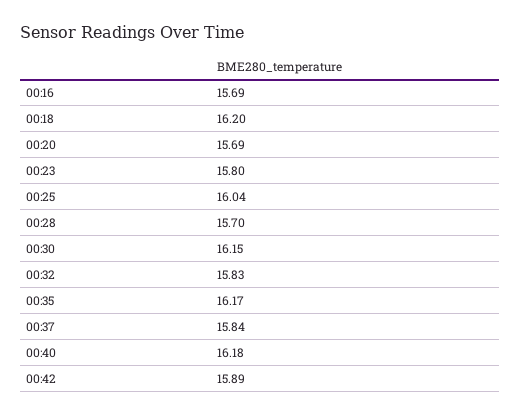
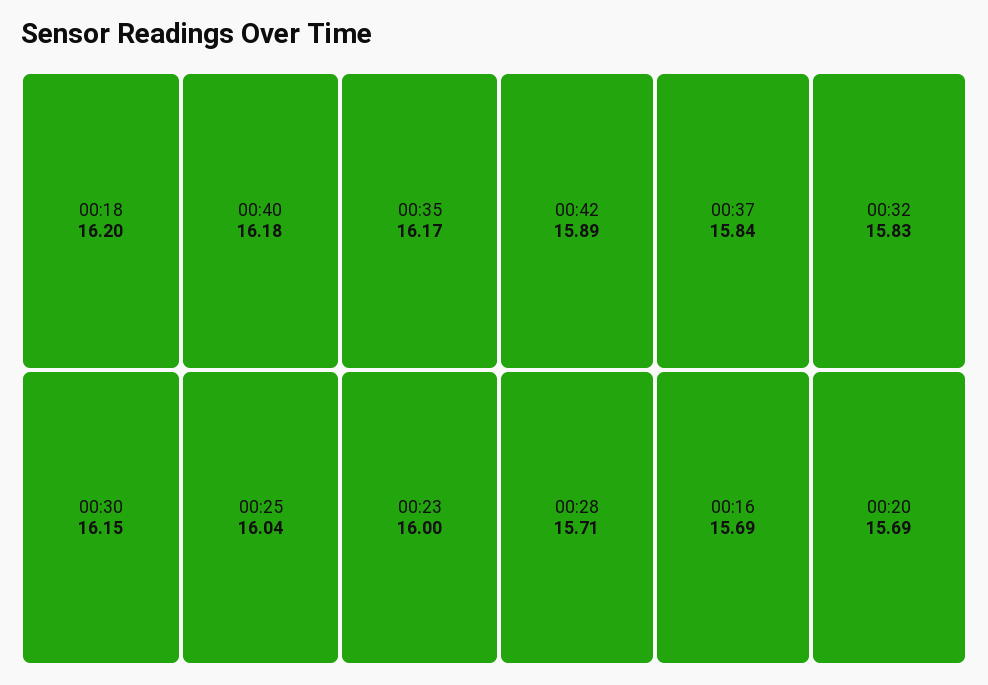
  {
    "00:16": 15.69,
    "00:18": 16.2,
    "00:20": 15.69,
-   "00:23": 15.8,
+   "00:23": 16,
    "00:25": 16.04,
-   "00:28": 15.7,
+   "00:28": 15.71,
    "00:30": 16.15,
    "00:32": 15.83,
    "00:35": 16.17,
    "00:37": 15.84,
    "00:40": 16.18,
    "00:42": 15.89
  }

